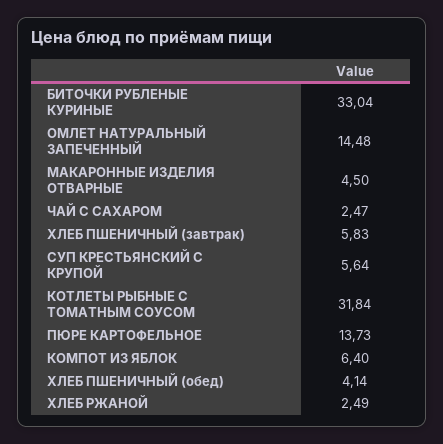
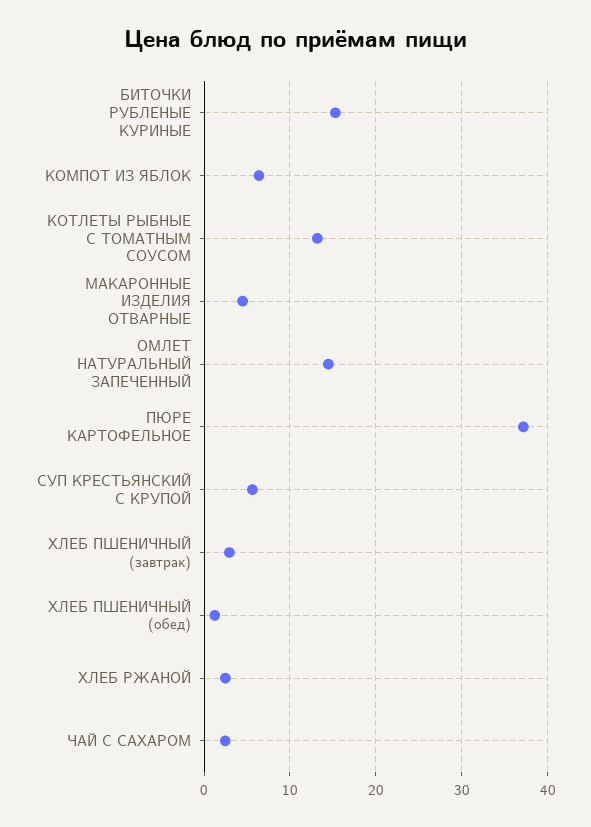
  {
-   "БИТОЧКИ РУБЛЕНЫЕ КУРИНЫЕ": 33.04,
+   "БИТОЧКИ РУБЛЕНЫЕ КУРИНЫЕ": 15,
    "ОМЛЕТ НАТУРАЛЬНЫЙ ЗАПЕЧЕННЫЙ": 14.48,
    "МАКАРОННЫЕ ИЗДЕЛИЯ ОТВАРНЫЕ": 4.5,
    "ЧАЙ С САХАРОМ": 2.47,
-   "ХЛЕБ ПШЕНИЧНЫЙ (завтрак)": 5.83,
+   "ХЛЕБ ПШЕНИЧНЫЙ (завтрак)": 3,
    "СУП КРЕСТЬЯНСКИЙ С КРУПОЙ": 5.64,
-   "КОТЛЕТЫ РЫБНЫЕ С ТОМАТНЫМ СОУСОМ": 31.84,
+   "КОТЛЕТЫ РЫБНЫЕ С ТОМАТНЫМ СОУСОМ": 13,
-   "ПЮРЕ КАРТОФЕЛЬНОЕ": 13.73,
+   "ПЮРЕ КАРТОФЕЛЬНОЕ": 37,
    "КОМПОТ ИЗ ЯБЛОК": 6.4,
-   "ХЛЕБ ПШЕНИЧНЫЙ (обед)": 4.14,
+   "ХЛЕБ ПШЕНИЧНЫЙ (обед)": 1,
    "ХЛЕБ РЖАНОЙ": 2.49
  }

